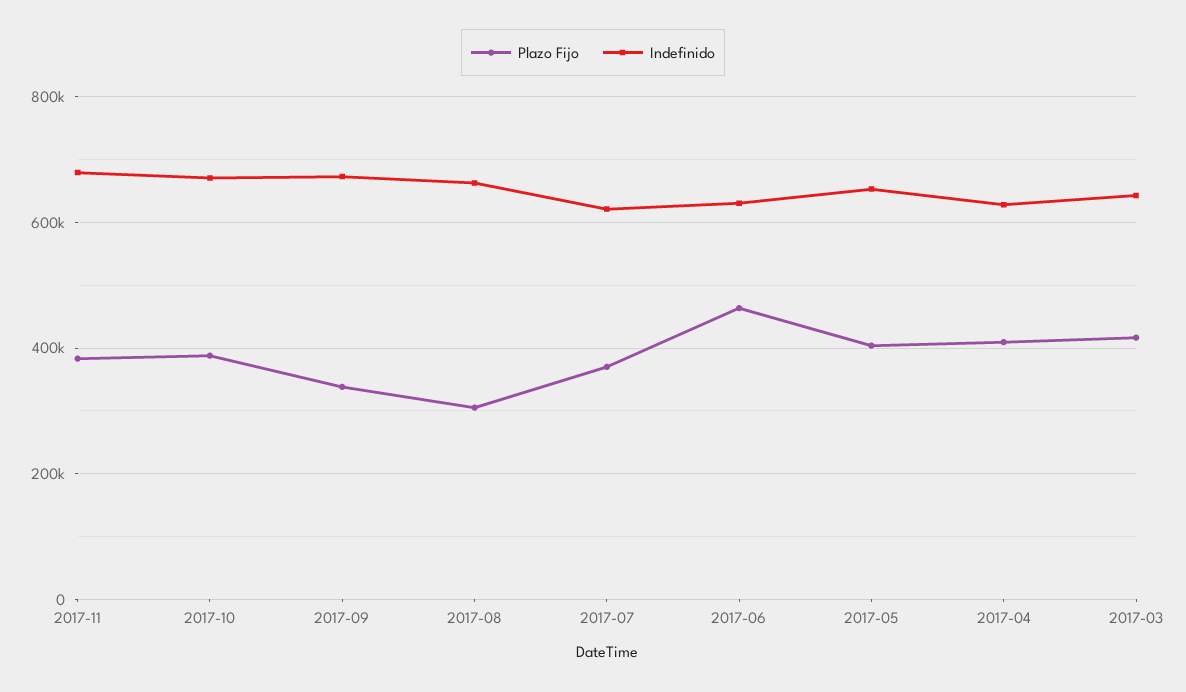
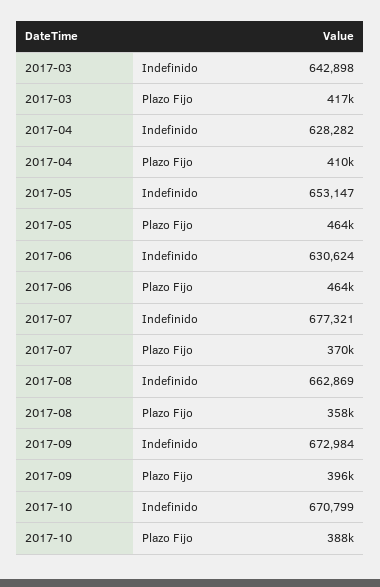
  {
    "Plazo Fijo": {
-     "2017-11": 380000,
      "2017-10": 388000,
-     "2017-09": 340000,
+     "2017-09": 396000,
-     "2017-08": 300000,
+     "2017-08": 358000,
      "2017-07": 370000,
      "2017-06": 464000,
-     "2017-05": 400000,
+     "2017-05": 464000,
      "2017-04": 410000,
      "2017-03": 417000
    },
    "Indefinido": {
-     "2017-11": 680000,
      "2017-10": 670799,
      "2017-09": 672984,
      "2017-08": 662869,
-     "2017-07": 620000,
+     "2017-07": 677321,
      "2017-06": 630624,
      "2017-05": 653147,
      "2017-04": 628282,
      "2017-03": 642898
    }
  }

